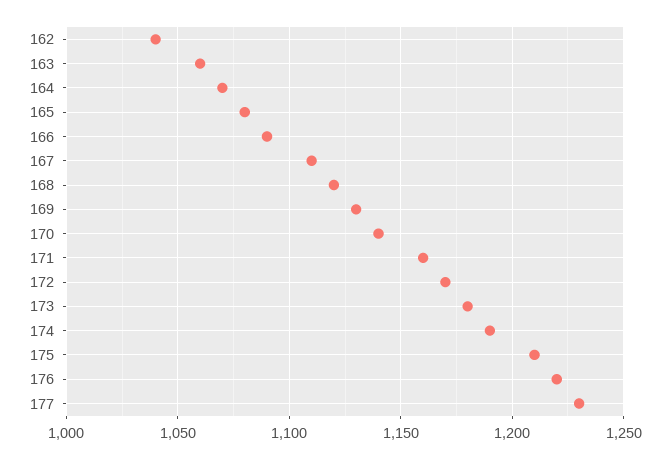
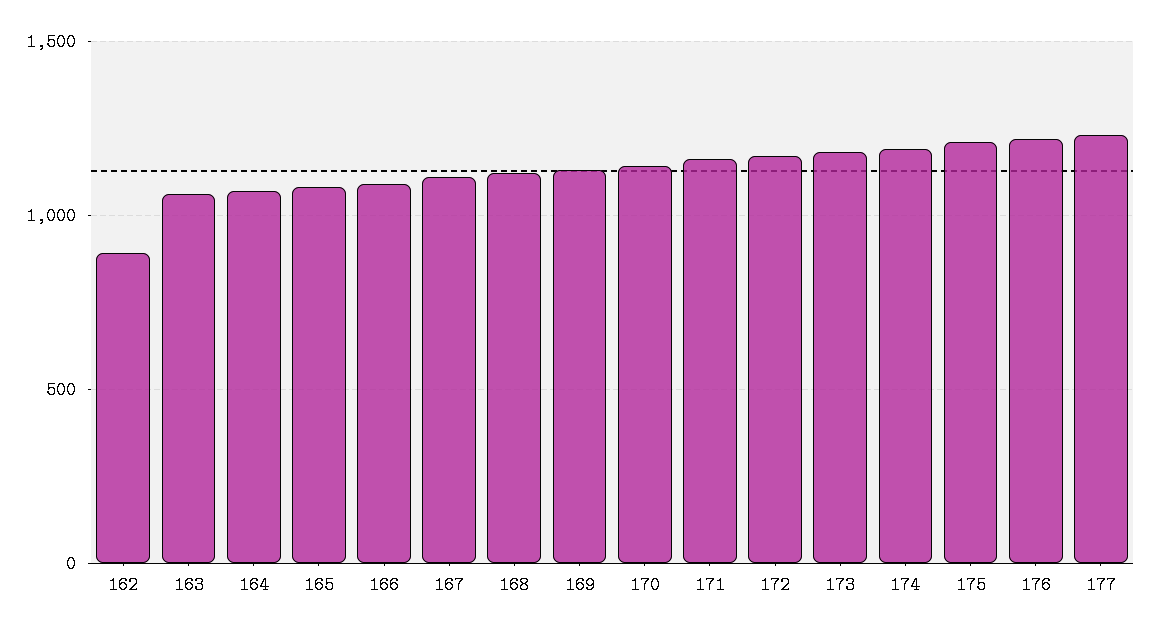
  {
-   "162": 1040,
+   "162": 900,
    "163": 1060,
    "164": 1070,
    "165": 1080,
    "166": 1090,
    "167": 1110,
    "168": 1120,
    "169": 1130,
    "170": 1140,
    "171": 1160,
    "172": 1170,
    "173": 1180,
    "174": 1190,
    "175": 1210,
    "176": 1220,
    "177": 1230
  }

